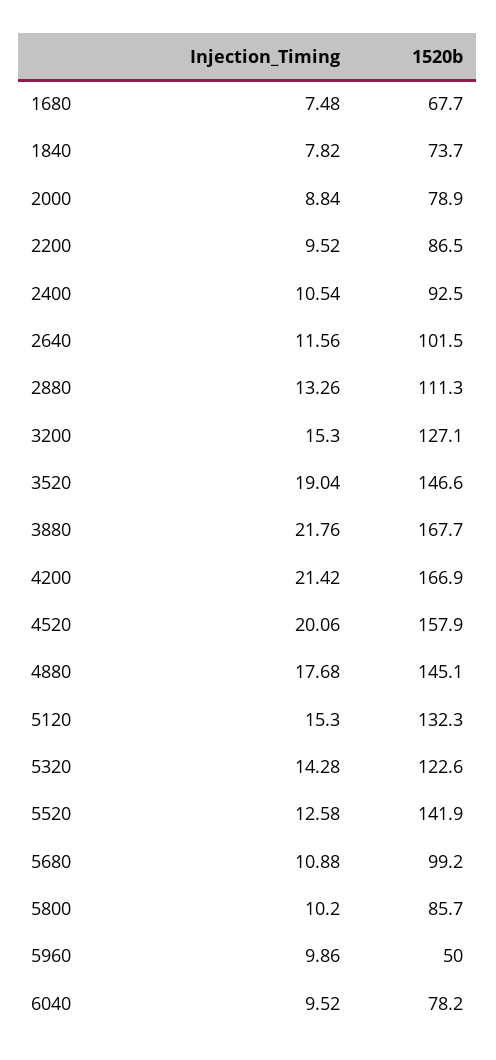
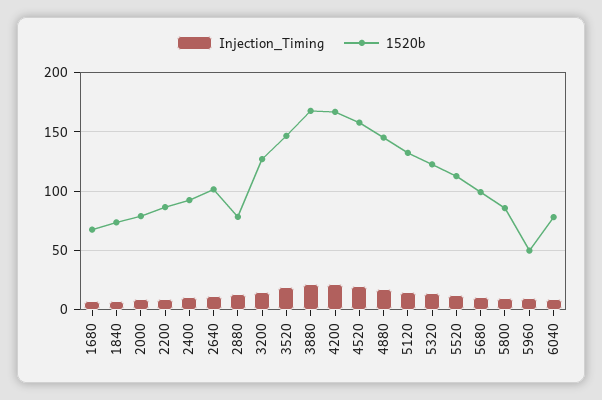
  {
    "Injection_Timing": {
      "1680": 7.48,
      "1840": 7.82,
      "2000": 8.84,
      "2200": 9.52,
      "2400": 10.54,
      "2640": 11.56,
      "2880": 13.26,
      "3200": 15.3,
      "3520": 19.04,
      "3880": 21.76,
      "4200": 21.42,
      "4520": 20.06,
      "4880": 17.68,
      "5120": 15.3,
      "5320": 14.28,
      "5520": 12.58,
      "5680": 10.88,
      "5800": 10.2,
      "5960": 9.86,
      "6040": 9.52
    },
    "1520b": {
      "1680": 67.7,
      "1840": 73.7,
      "2000": 78.9,
      "2200": 86.5,
      "2400": 92.5,
      "2640": 101.5,
-     "2880": 111.3,
+     "2880": 80,
      "3200": 127.1,
      "3520": 146.6,
      "3880": 167.7,
      "4200": 166.9,
      "4520": 157.9,
      "4880": 145.1,
      "5120": 132.3,
      "5320": 122.6,
-     "5520": 141.9,
+     "5520": 110,
      "5680": 99.2,
      "5800": 85.7,
      "5960": 50,
      "6040": 78.2
    }
  }

